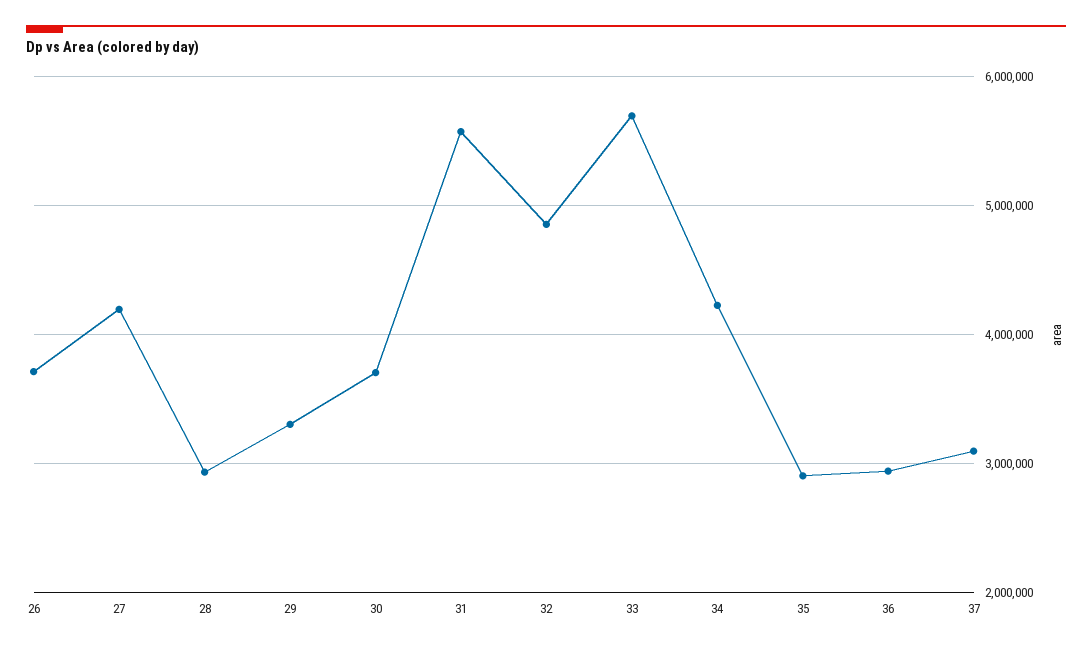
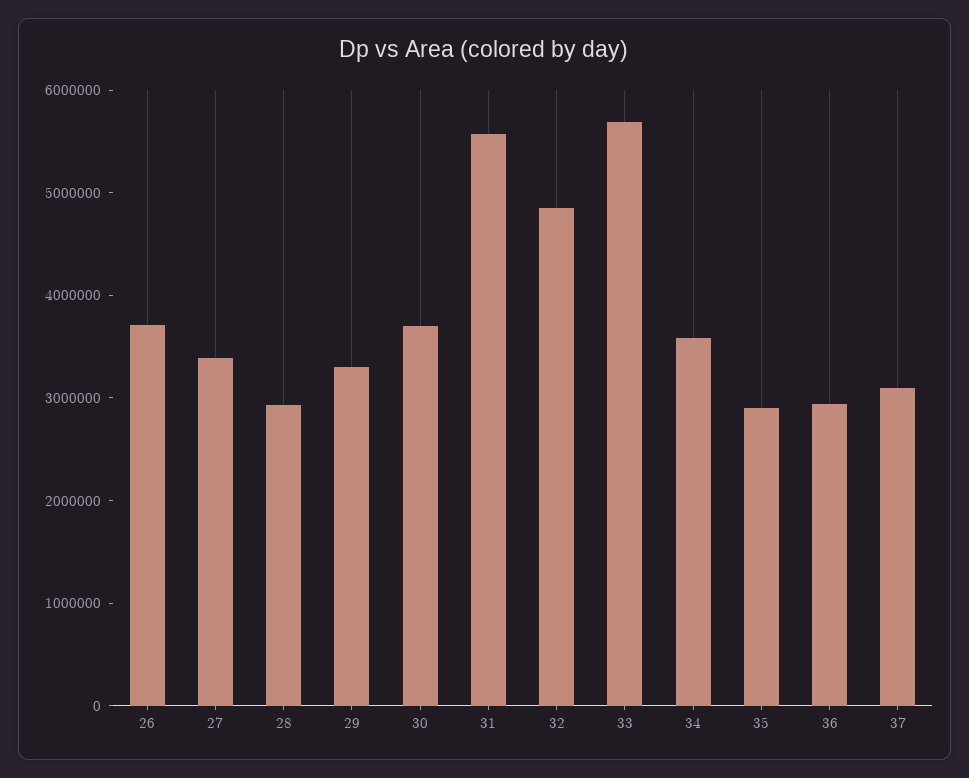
  {
    "26": 3700000,
-   "27": 4200000,
+   "27": 3400000,
    "28": 2900000,
    "29": 3300000,
    "30": 3700000,
    "31": 5600000,
    "32": 4900000,
    "33": 5700000,
-   "34": 4200000,
+   "34": 3600000,
    "35": 2900000,
    "36": 2900000,
    "37": 3100000
  }

